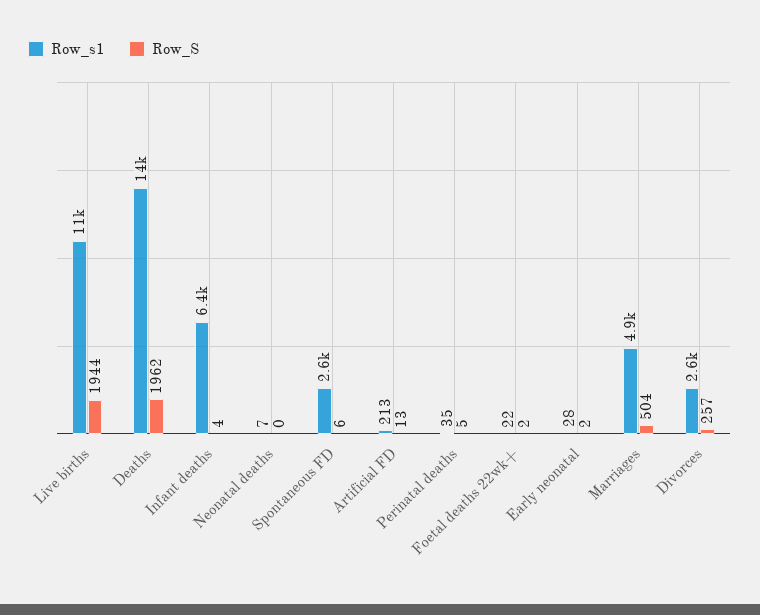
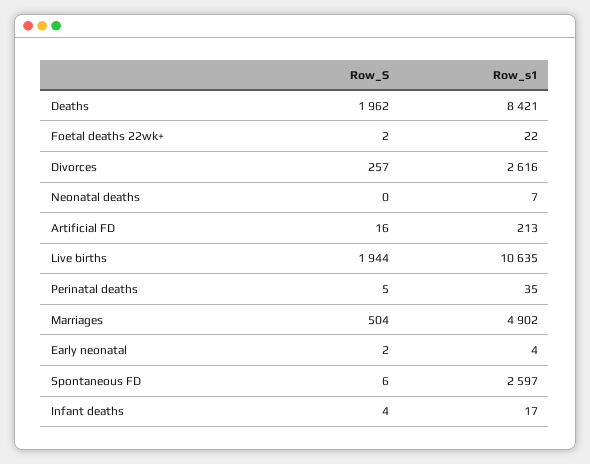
  {
    "Row_s1": {
      "Live births": 10635,
-     "Deaths": 14000,
+     "Deaths": 8421,
-     "Infant deaths": 6400,
+     "Infant deaths": 17,
      "Neonatal deaths": 7,
      "Spontaneous FD": 2597,
      "Artificial FD": 213,
      "Perinatal deaths": 35,
      "Foetal deaths 22wk+": 22,
-     "Early neonatal": 28,
+     "Early neonatal": 4,
      "Marriages": 4902,
      "Divorces": 2616
    },
    "Row_S": {
      "Live births": 1944,
      "Deaths": 1962,
      "Infant deaths": 4,
      "Neonatal deaths": 0,
      "Spontaneous FD": 6,
-     "Artificial FD": 13,
+     "Artificial FD": 16,
      "Perinatal deaths": 5,
      "Foetal deaths 22wk+": 2,
      "Early neonatal": 2,
      "Marriages": 504,
      "Divorces": 257
    }
  }

